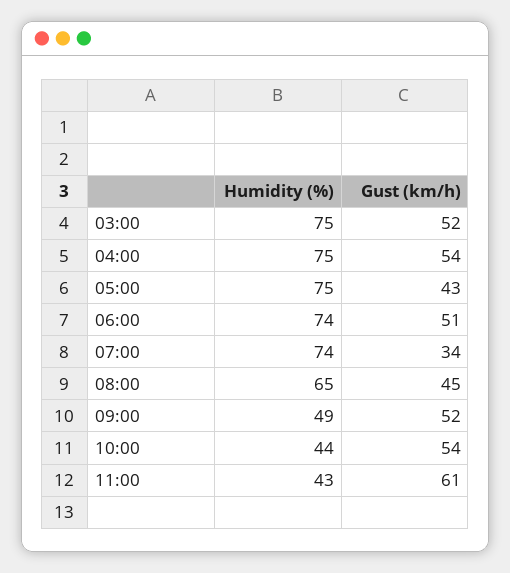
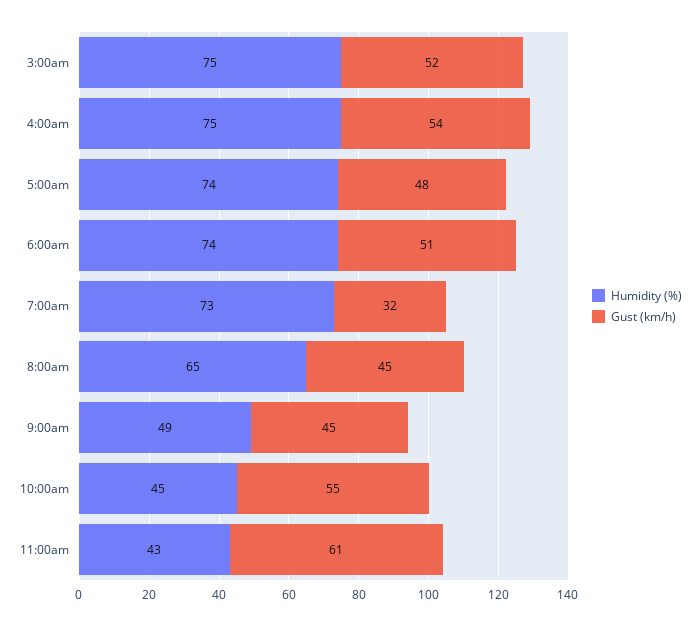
  {
    "Humidity (%)": {
      "03:00": 75,
      "04:00": 75,
-     "05:00": 75,
+     "05:00": 74,
      "06:00": 74,
-     "07:00": 74,
+     "07:00": 73,
      "08:00": 65,
      "09:00": 49,
-     "10:00": 44,
+     "10:00": 45,
      "11:00": 43
    },
    "Gust (km/h)": {
      "03:00": 52,
      "04:00": 54,
-     "05:00": 43,
+     "05:00": 48,
      "06:00": 51,
-     "07:00": 34,
+     "07:00": 32,
      "08:00": 45,
-     "09:00": 52,
+     "09:00": 45,
-     "10:00": 54,
+     "10:00": 55,
      "11:00": 61
    }
  }

